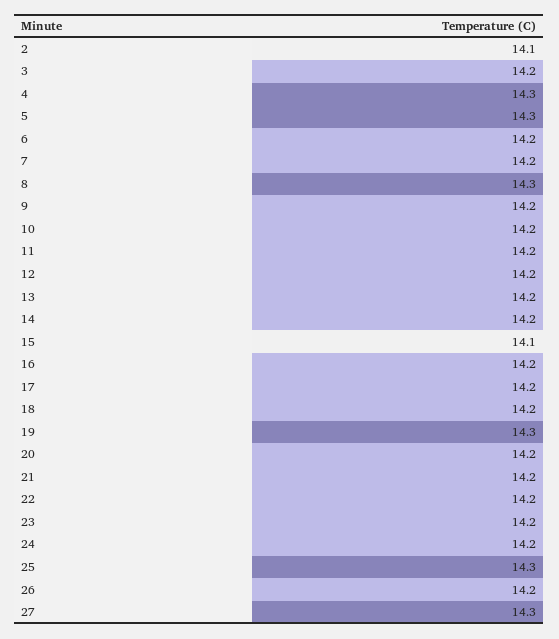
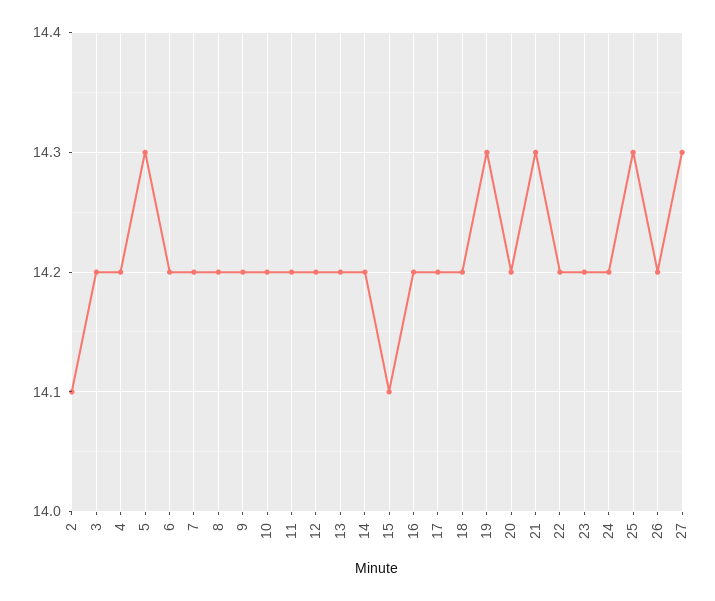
  {
    "2": 14.1,
    "3": 14.2,
-   "4": 14.3,
+   "4": 14.2,
    "5": 14.3,
    "6": 14.2,
    "7": 14.2,
-   "8": 14.3,
+   "8": 14.2,
    "9": 14.2,
    "10": 14.2,
    "11": 14.2,
    "12": 14.2,
    "13": 14.2,
    "14": 14.2,
    "15": 14.1,
    "16": 14.2,
    "17": 14.2,
    "18": 14.2,
    "19": 14.3,
    "20": 14.2,
-   "21": 14.2,
+   "21": 14.3,
    "22": 14.2,
    "23": 14.2,
    "24": 14.2,
    "25": 14.3,
    "26": 14.2,
    "27": 14.3
  }

